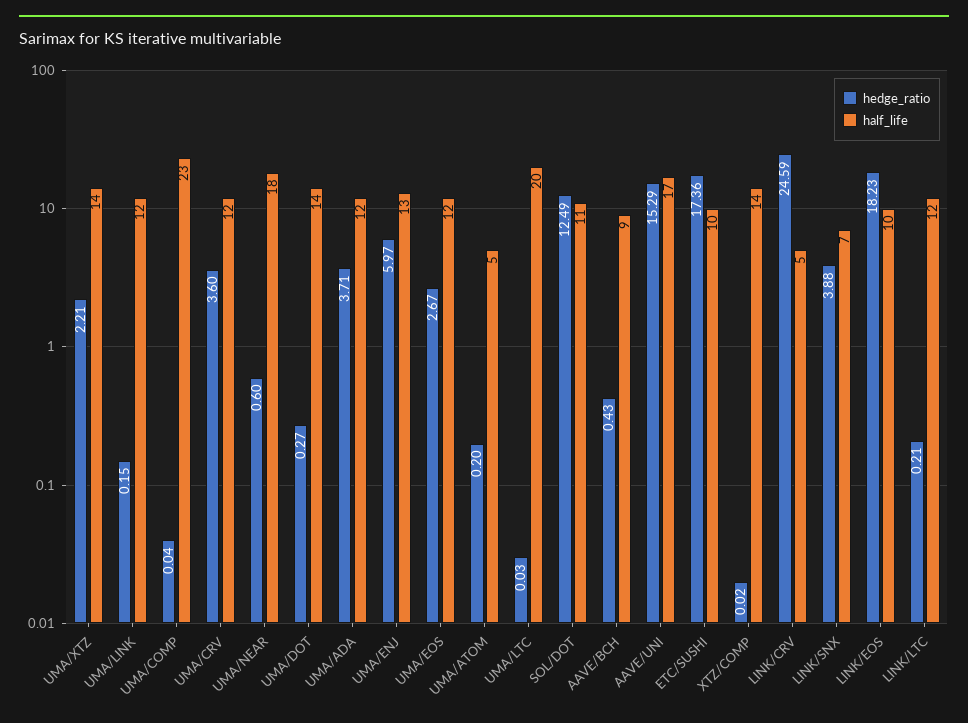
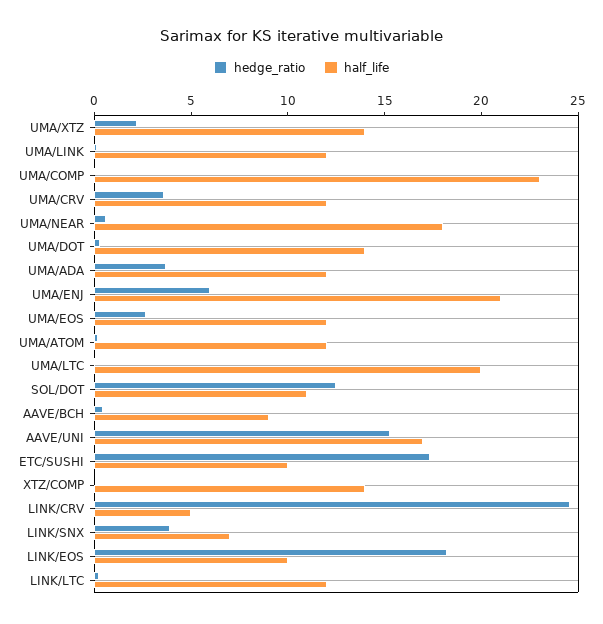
  {
    "hedge_ratio": {
      "UMA/XTZ": 2.21,
      "UMA/LINK": 0.15,
      "UMA/COMP": 0.04,
      "UMA/CRV": 3.6,
      "UMA/NEAR": 0.6,
      "UMA/DOT": 0.27,
      "UMA/ADA": 3.71,
      "UMA/ENJ": 5.97,
      "UMA/EOS": 2.67,
      "UMA/ATOM": 0.2,
      "UMA/LTC": 0.03,
      "SOL/DOT": 12.49,
      "AAVE/BCH": 0.43,
      "AAVE/UNI": 15.29,
      "ETC/SUSHI": 17.36,
      "XTZ/COMP": 0.02,
      "LINK/CRV": 24.59,
      "LINK/SNX": 3.88,
      "LINK/EOS": 18.23,
      "LINK/LTC": 0.21
    },
    "half_life": {
      "UMA/XTZ": 14,
      "UMA/LINK": 12,
      "UMA/COMP": 23,
      "UMA/CRV": 12,
      "UMA/NEAR": 18,
      "UMA/DOT": 14,
      "UMA/ADA": 12,
-     "UMA/ENJ": 13,
+     "UMA/ENJ": 21,
      "UMA/EOS": 12,
-     "UMA/ATOM": 5,
+     "UMA/ATOM": 12,
      "UMA/LTC": 20,
      "SOL/DOT": 11,
      "AAVE/BCH": 9,
      "AAVE/UNI": 17,
      "ETC/SUSHI": 10,
      "XTZ/COMP": 14,
      "LINK/CRV": 5,
      "LINK/SNX": 7,
      "LINK/EOS": 10,
      "LINK/LTC": 12
    }
  }

